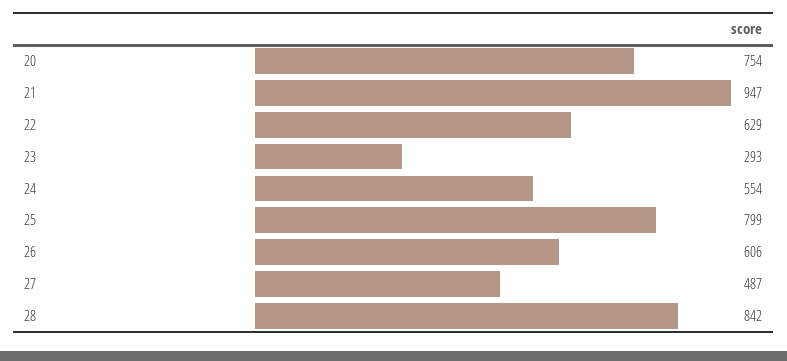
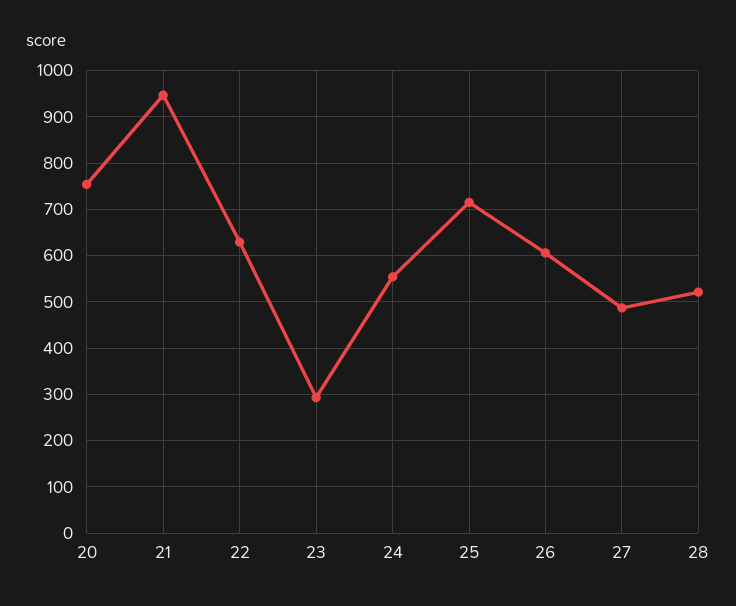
  {
    "20": 754,
    "21": 947,
    "22": 629,
    "23": 293,
    "24": 554,
-   "25": 799,
+   "25": 720,
    "26": 606,
    "27": 487,
-   "28": 842
+   "28": 520
  }

